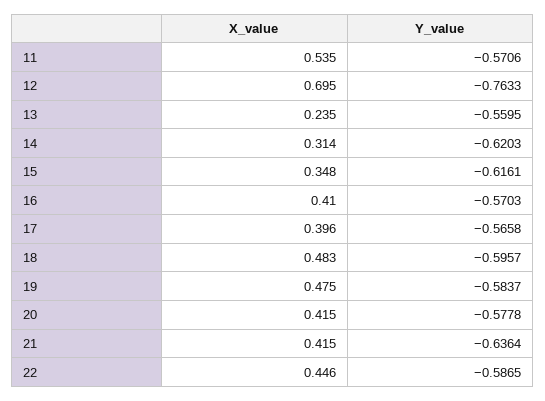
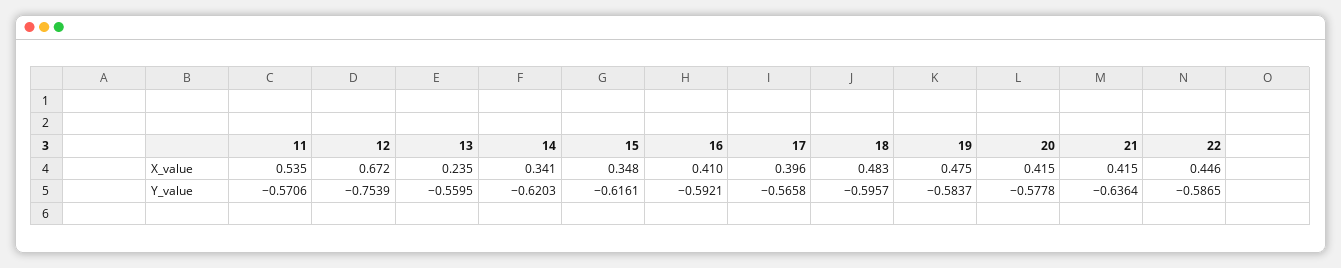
  {
    "X_value": {
      "11": 0.535,
-     "12": 0.695,
+     "12": 0.672,
      "13": 0.235,
-     "14": 0.314,
+     "14": 0.341,
      "15": 0.348,
      "16": 0.41,
      "17": 0.396,
      "18": 0.483,
      "19": 0.475,
      "20": 0.415,
      "21": 0.415,
      "22": 0.446
    },
    "Y_value": {
      "11": -0.5706,
-     "12": -0.7633,
+     "12": -0.7539,
      "13": -0.5595,
      "14": -0.6203,
      "15": -0.6161,
-     "16": -0.5703,
+     "16": -0.5921,
      "17": -0.5658,
      "18": -0.5957,
      "19": -0.5837,
      "20": -0.5778,
      "21": -0.6364,
      "22": -0.5865
    }
  }

